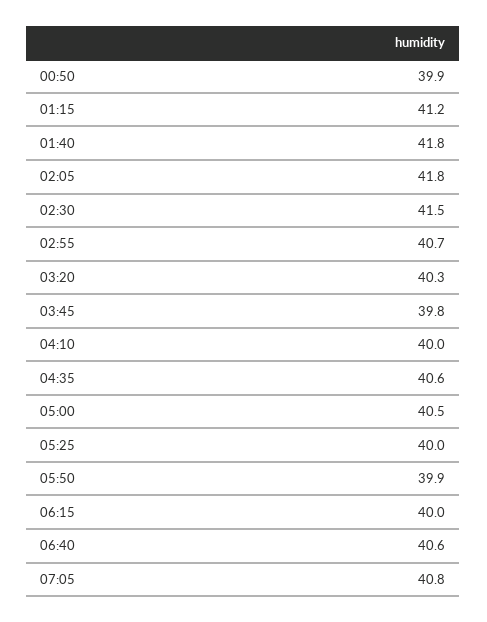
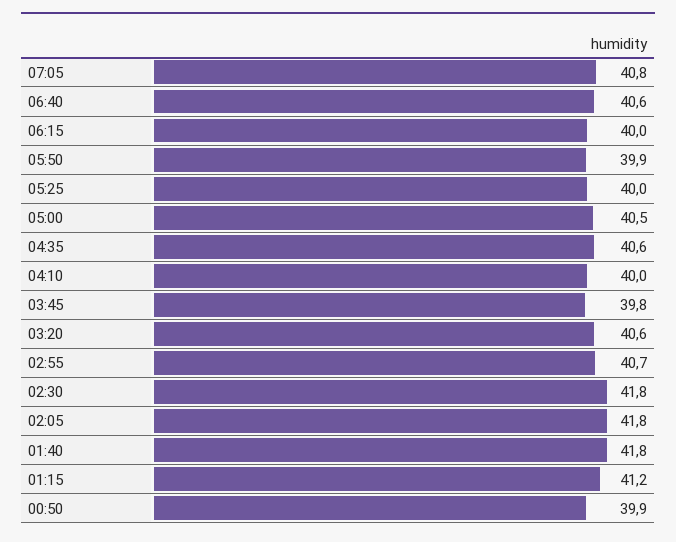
  {
    "00:50": 39.9,
    "01:15": 41.2,
    "01:40": 41.8,
    "02:05": 41.8,
-   "02:30": 41.5,
+   "02:30": 41.8,
    "02:55": 40.7,
-   "03:20": 40.3,
+   "03:20": 40.6,
    "03:45": 39.8,
    "04:10": 40,
    "04:35": 40.6,
    "05:00": 40.5,
    "05:25": 40,
    "05:50": 39.9,
    "06:15": 40,
    "06:40": 40.6,
    "07:05": 40.8
  }

